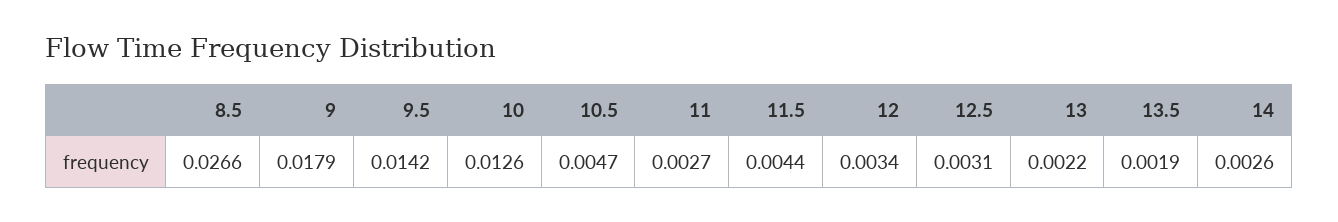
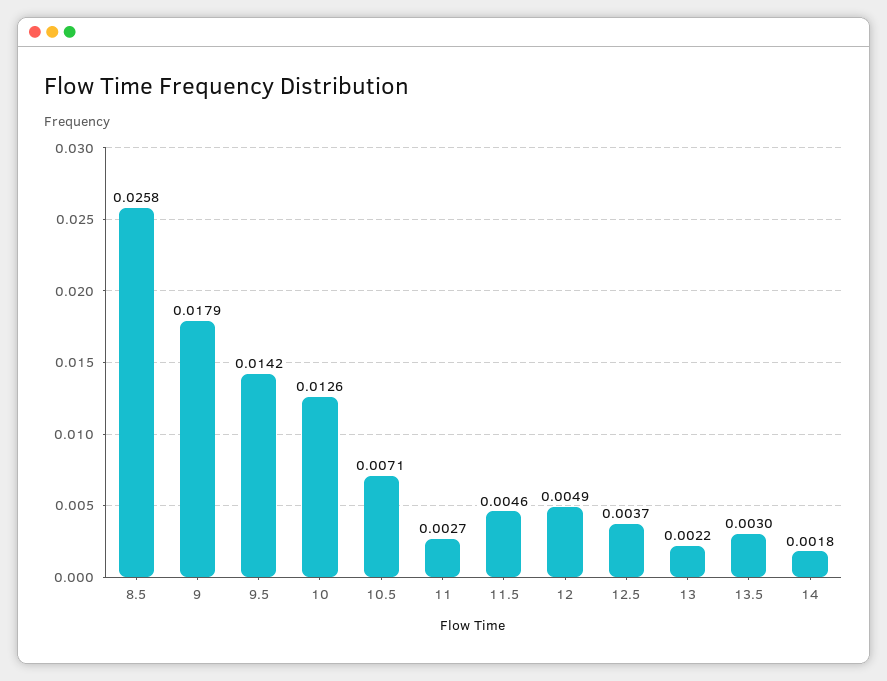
  {
-   "8.5": 0.0266,
+   "8.5": 0.0258,
    "9": 0.0179,
    "9.5": 0.0142,
    "10": 0.0126,
-   "10.5": 0.0047,
+   "10.5": 0.0071,
    "11": 0.0027,
-   "11.5": 0.0044,
+   "11.5": 0.0046,
-   "12": 0.0034,
+   "12": 0.0049,
-   "12.5": 0.0031,
+   "12.5": 0.0037,
    "13": 0.0022,
-   "13.5": 0.0019,
+   "13.5": 0.003,
-   "14": 0.0026
+   "14": 0.0018
  }

